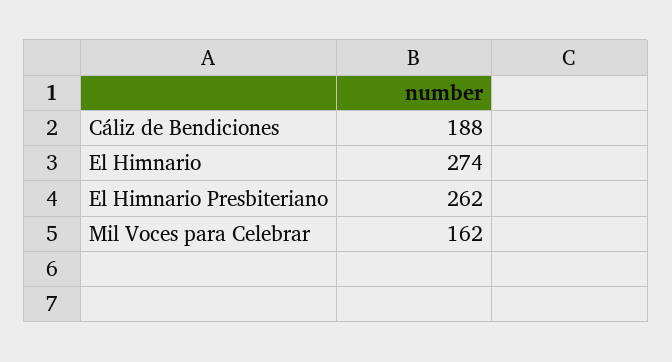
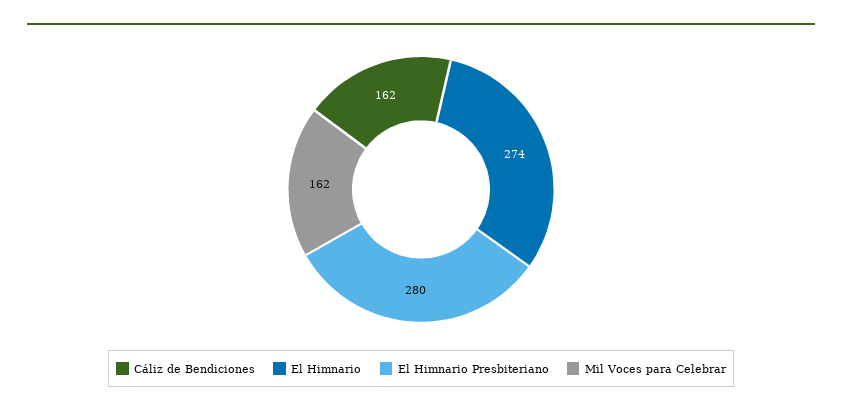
  {
-   "Cáliz de Bendiciones": 188,
+   "Cáliz de Bendiciones": 162,
    "El Himnario": 274,
-   "El Himnario Presbiteriano": 262,
+   "El Himnario Presbiteriano": 280,
    "Mil Voces para Celebrar": 162
  }

